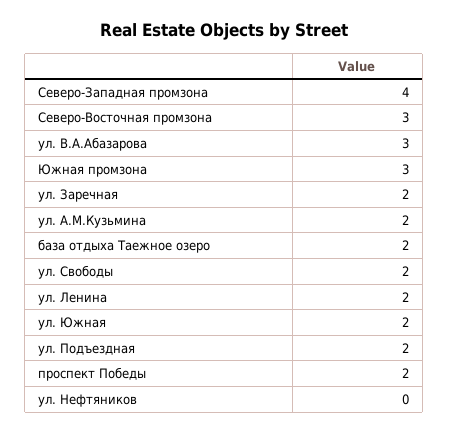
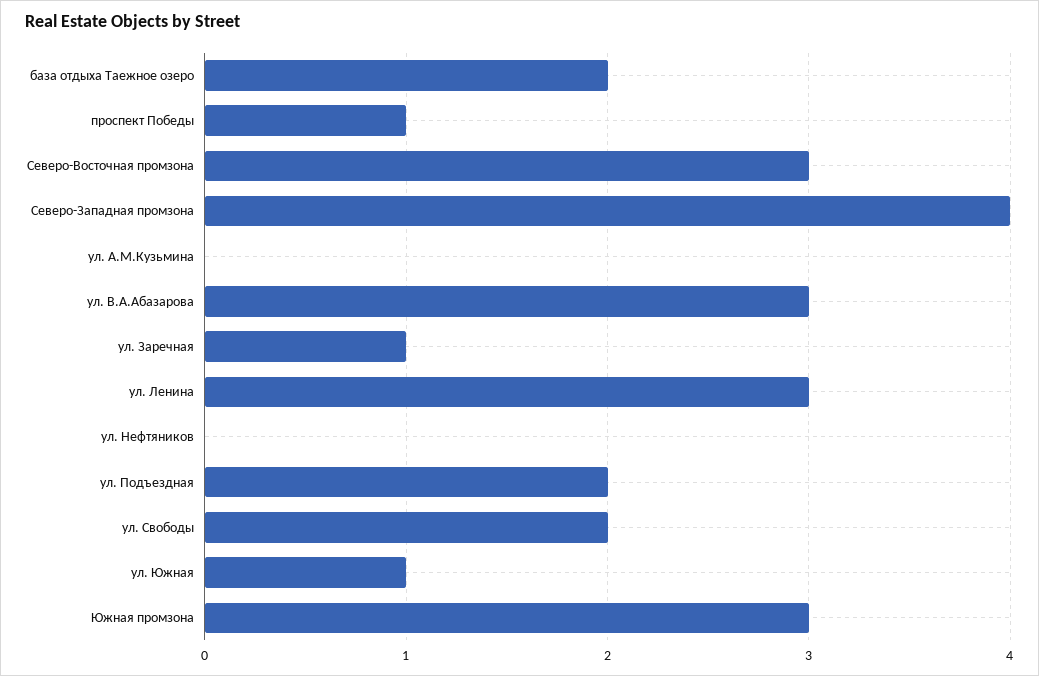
  {
    "Северо-Западная промзона": 4,
    "Северо-Восточная промзона": 3,
    "ул. В.А.Абазарова": 3,
    "Южная промзона": 3,
-   "ул. Заречная": 2,
+   "ул. Заречная": 1,
-   "ул. А.М.Кузьмина": 2,
+   "ул. А.М.Кузьмина": 0,
    "база отдыха Таежное озеро": 2,
    "ул. Свободы": 2,
-   "ул. Ленина": 2,
+   "ул. Ленина": 3,
-   "ул. Южная": 2,
+   "ул. Южная": 1,
    "ул. Подъездная": 2,
-   "проспект Победы": 2,
+   "проспект Победы": 1,
    "ул. Нефтяников": 0
  }

